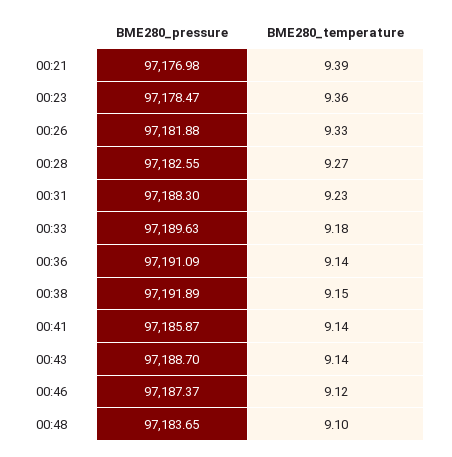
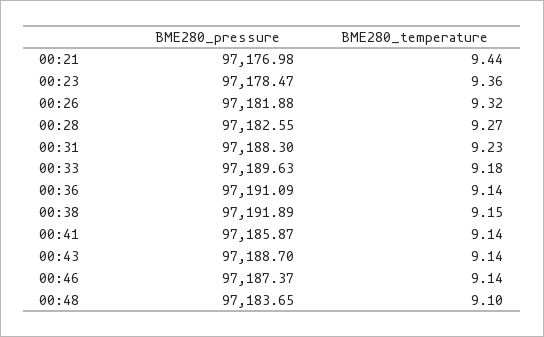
  {
    "BME280_pressure": {
      "00:21": 97176.98,
      "00:23": 97178.47,
      "00:26": 97181.88,
      "00:28": 97182.55,
      "00:31": 97188.3,
      "00:33": 97189.63,
      "00:36": 97191.09,
      "00:38": 97191.89,
      "00:41": 97185.87,
      "00:43": 97188.7,
      "00:46": 97187.37,
      "00:48": 97183.65
    },
    "BME280_temperature": {
-     "00:21": 9.39,
+     "00:21": 9.44,
      "00:23": 9.36,
-     "00:26": 9.33,
+     "00:26": 9.32,
      "00:28": 9.27,
      "00:31": 9.23,
      "00:33": 9.18,
      "00:36": 9.14,
      "00:38": 9.15,
      "00:41": 9.14,
      "00:43": 9.14,
-     "00:46": 9.12,
+     "00:46": 9.14,
      "00:48": 9.1
    }
  }

